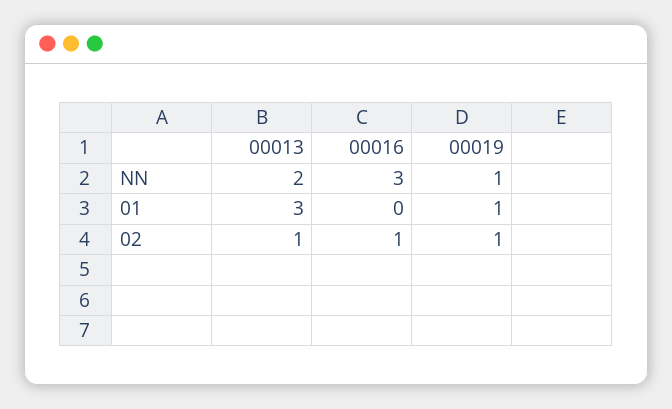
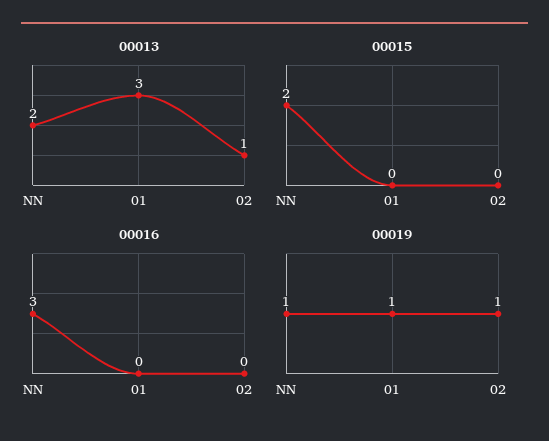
  {
    "00013": {
      "NN": 2,
      "01": 3,
      "02": 1
    },
    "00016": {
      "NN": 3,
      "01": 0,
-     "02": 1
+     "02": 0
    },
    "00019": {
      "NN": 1,
      "01": 1,
      "02": 1
-   }
+   },
+   "00015": {
+     "NN": 2,
+     "01": 0,
+     "02": 0
+   }
  }

